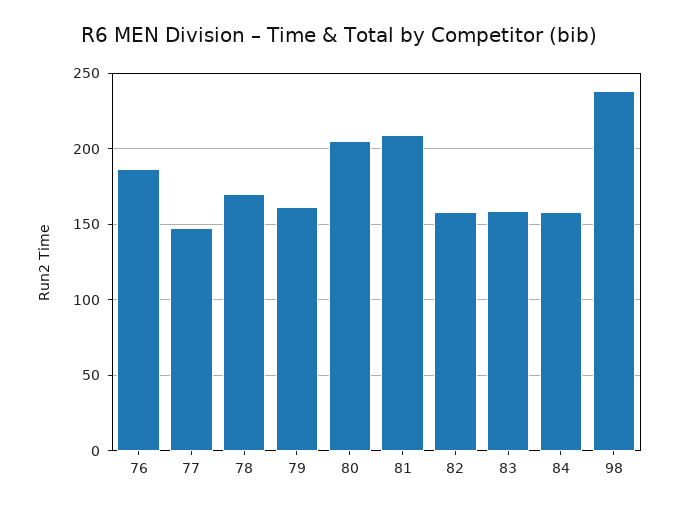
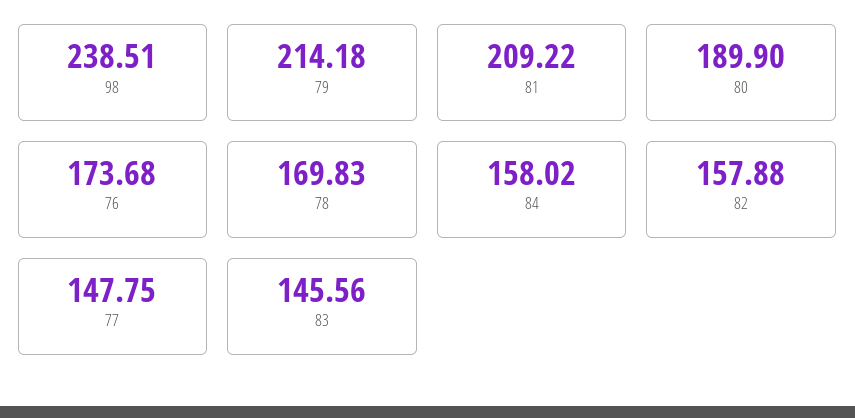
  {
-   "76": 185,
+   "76": 173.68,
    "77": 147.75,
    "78": 169.83,
-   "79": 160,
+   "79": 214.18,
-   "80": 205,
+   "80": 189.9,
    "81": 209.22,
    "82": 157.88,
-   "83": 160,
+   "83": 145.56,
    "84": 158.02,
    "98": 238.51
  }

